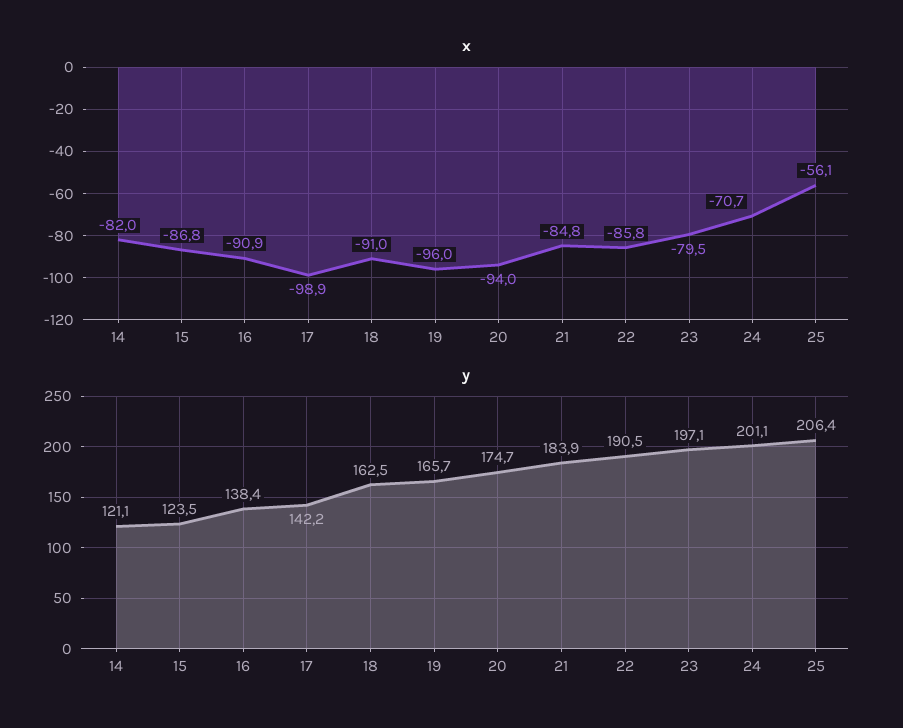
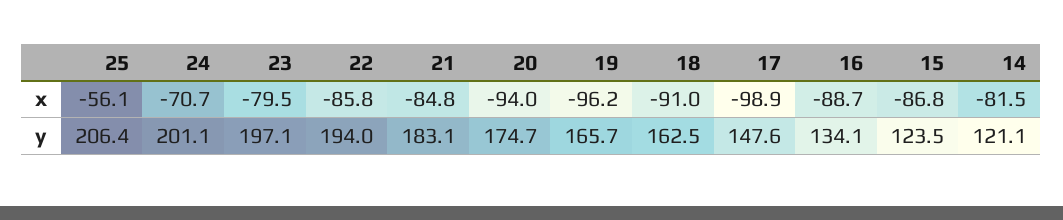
  {
    "x": {
-     "14": -82,
+     "14": -81.5,
      "15": -86.8,
-     "16": -90.9,
+     "16": -88.7,
      "17": -98.9,
      "18": -91,
-     "19": -96,
+     "19": -96.2,
      "20": -94,
      "21": -84.8,
      "22": -85.8,
      "23": -79.5,
      "24": -70.7,
      "25": -56.1
    },
    "y": {
      "14": 121.1,
      "15": 123.5,
-     "16": 138.4,
+     "16": 134.1,
-     "17": 142.2,
+     "17": 147.6,
      "18": 162.5,
      "19": 165.7,
      "20": 174.7,
-     "21": 183.9,
+     "21": 183.1,
-     "22": 190.5,
+     "22": 194,
      "23": 197.1,
      "24": 201.1,
      "25": 206.4
    }
  }

